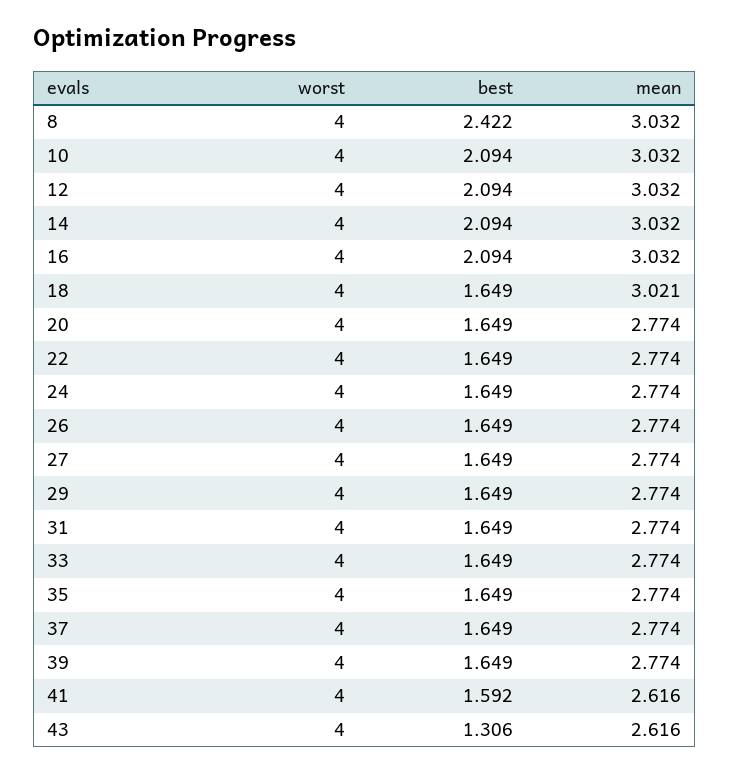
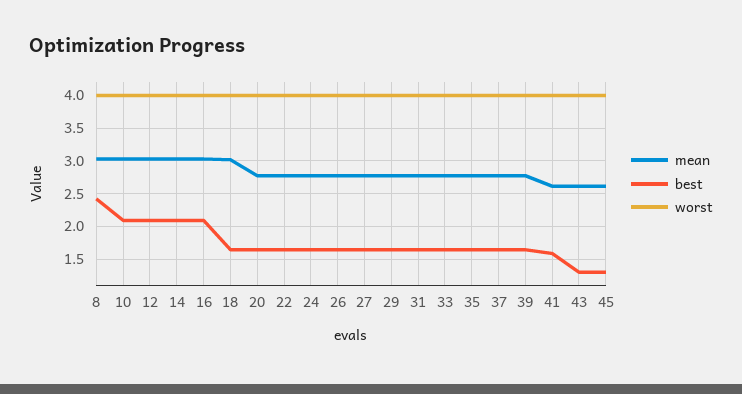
  {
    "worst": {
      "8": 4,
      "10": 4,
      "12": 4,
      "14": 4,
      "16": 4,
      "18": 4,
      "20": 4,
      "22": 4,
      "24": 4,
      "26": 4,
      "27": 4,
      "29": 4,
      "31": 4,
      "33": 4,
      "35": 4,
      "37": 4,
      "39": 4,
      "41": 4,
-     "43": 4
+     "43": 4,
+     "45": 4
    },
    "best": {
      "8": 2.422,
      "10": 2.094,
      "12": 2.094,
      "14": 2.094,
      "16": 2.094,
      "18": 1.649,
      "20": 1.649,
      "22": 1.649,
      "24": 1.649,
      "26": 1.649,
      "27": 1.649,
      "29": 1.649,
      "31": 1.649,
      "33": 1.649,
      "35": 1.649,
      "37": 1.649,
      "39": 1.649,
      "41": 1.592,
-     "43": 1.306
+     "43": 1.306,
+     "45": 1.3
    },
    "mean": {
      "8": 3.032,
      "10": 3.032,
      "12": 3.032,
      "14": 3.032,
      "16": 3.032,
      "18": 3.021,
      "20": 2.774,
      "22": 2.774,
      "24": 2.774,
      "26": 2.774,
      "27": 2.774,
      "29": 2.774,
      "31": 2.774,
      "33": 2.774,
      "35": 2.774,
      "37": 2.774,
      "39": 2.774,
      "41": 2.616,
-     "43": 2.616
+     "43": 2.616,
+     "45": 2.6
    }
  }

